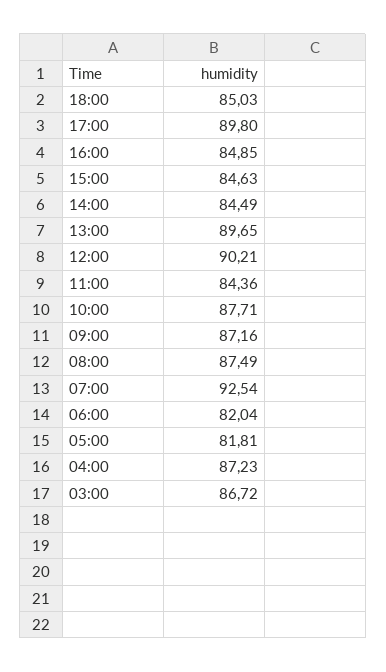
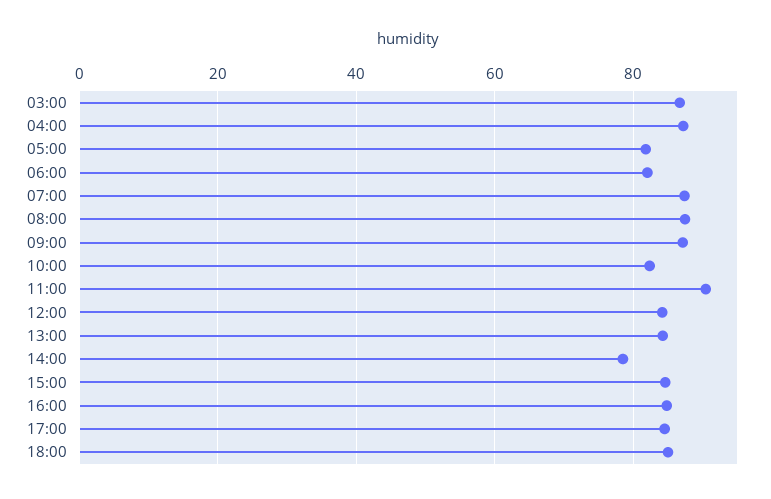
  {
    "18:00": 85.03,
-   "17:00": 89.8,
+   "17:00": 84,
    "16:00": 84.85,
    "15:00": 84.63,
-   "14:00": 84.49,
+   "14:00": 78,
-   "13:00": 89.65,
+   "13:00": 84,
-   "12:00": 90.21,
+   "12:00": 84,
-   "11:00": 84.36,
+   "11:00": 90,
-   "10:00": 87.71,
+   "10:00": 82,
    "09:00": 87.16,
    "08:00": 87.49,
-   "07:00": 92.54,
+   "07:00": 88,
    "06:00": 82.04,
    "05:00": 81.81,
    "04:00": 87.23,
    "03:00": 86.72
  }

